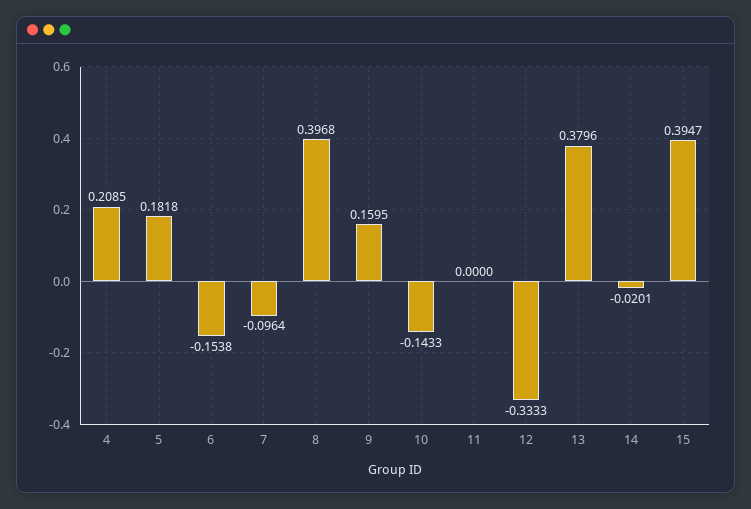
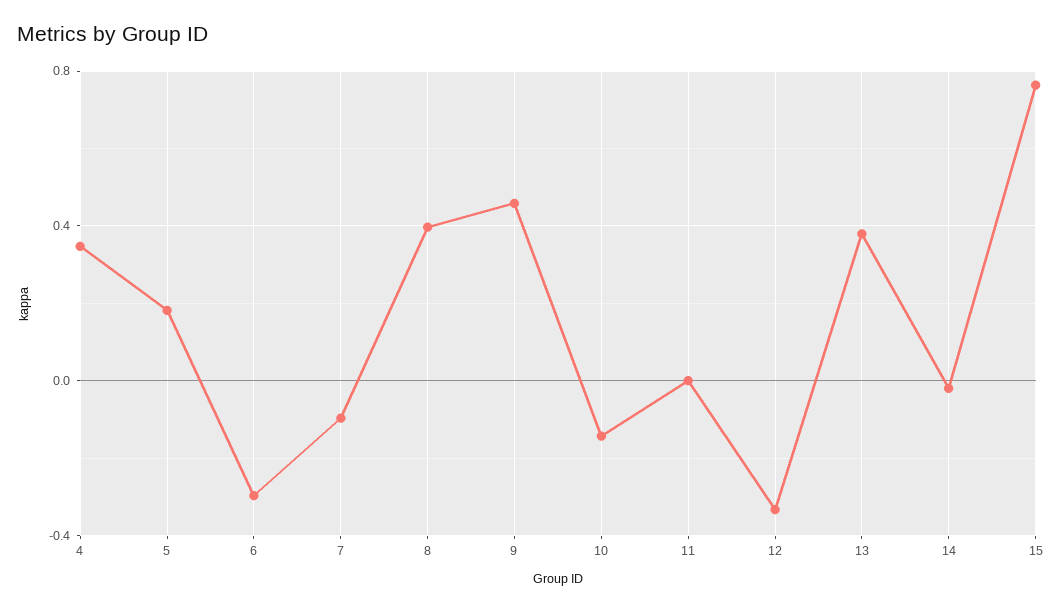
  {
-   "4": 0.2085,
+   "4": 0.35,
    "5": 0.1818,
-   "6": -0.1538,
+   "6": -0.3,
    "7": -0.0964,
    "8": 0.3968,
-   "9": 0.1595,
+   "9": 0.45,
    "10": -0.1433,
    "11": 0,
    "12": -0.3333,
    "13": 0.3796,
    "14": -0.0201,
-   "15": 0.3947
+   "15": 0.75
  }

